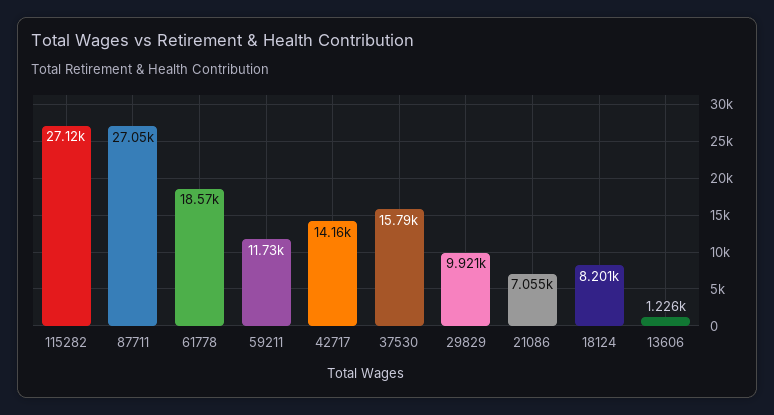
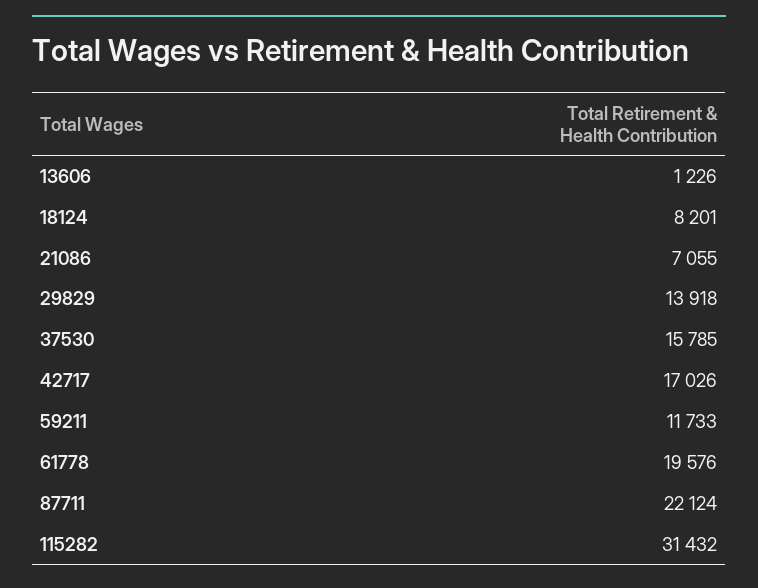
  {
-   "115282": 27120,
+   "115282": 31432,
-   "87711": 27050,
+   "87711": 22124,
-   "61778": 18570,
+   "61778": 19576,
    "59211": 11733,
-   "42717": 14160,
+   "42717": 17026,
    "37530": 15785,
-   "29829": 9921,
+   "29829": 13918,
    "21086": 7055,
    "18124": 8201,
    "13606": 1226
  }

